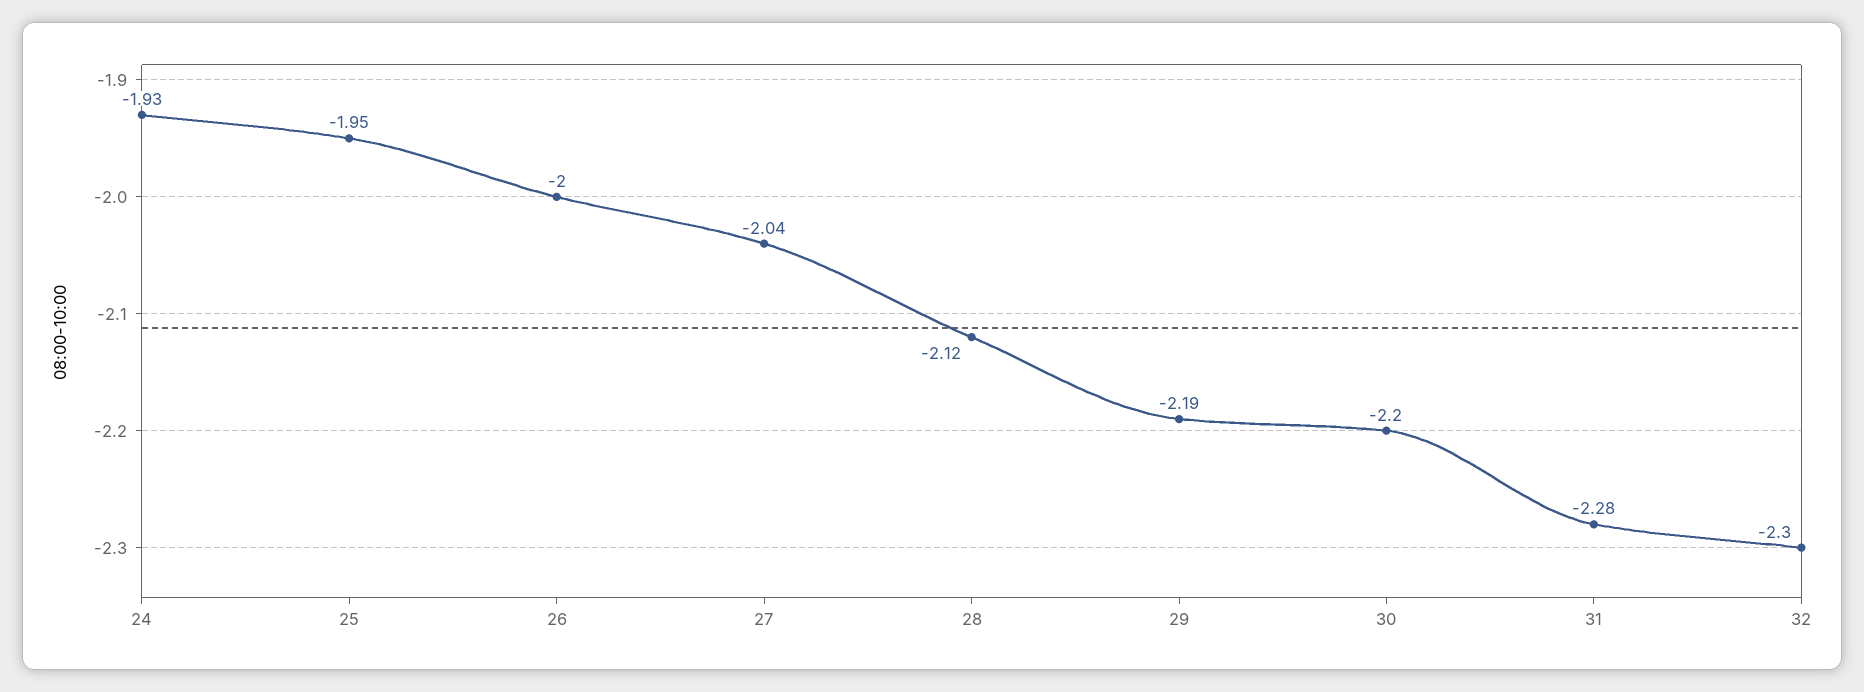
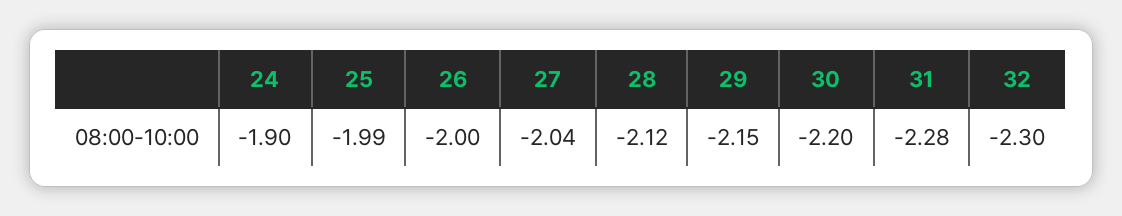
  {
-   "24": -1.93,
+   "24": -1.9,
-   "25": -1.95,
+   "25": -1.99,
    "26": -2,
    "27": -2.04,
    "28": -2.12,
-   "29": -2.19,
+   "29": -2.15,
    "30": -2.2,
    "31": -2.28,
    "32": -2.3
  }

